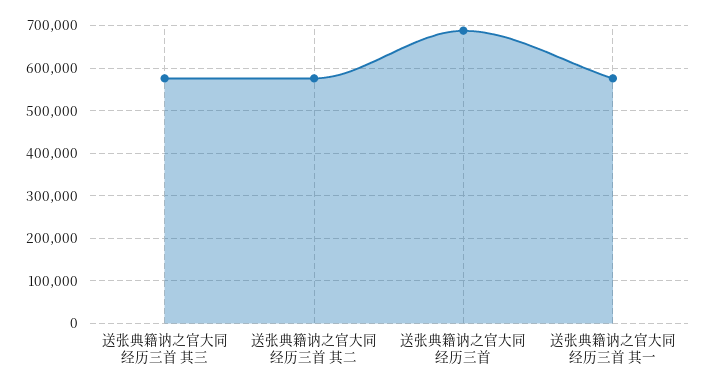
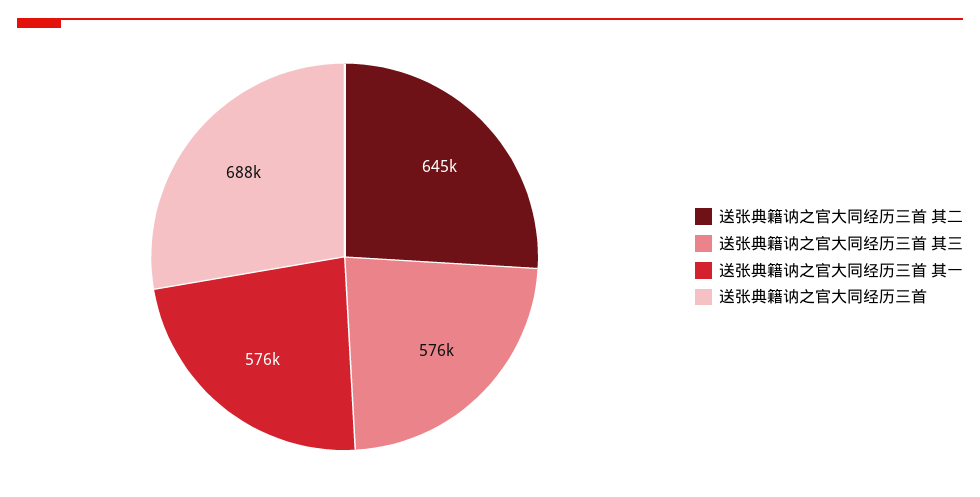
  {
    "送张典籍讷之官大同经历三首 其三": 576000,
-   "送张典籍讷之官大同经历三首 其二": 580000,
+   "送张典籍讷之官大同经历三首 其二": 645000,
    "送张典籍讷之官大同经历三首": 688000,
    "送张典籍讷之官大同经历三首 其一": 576000
  }

